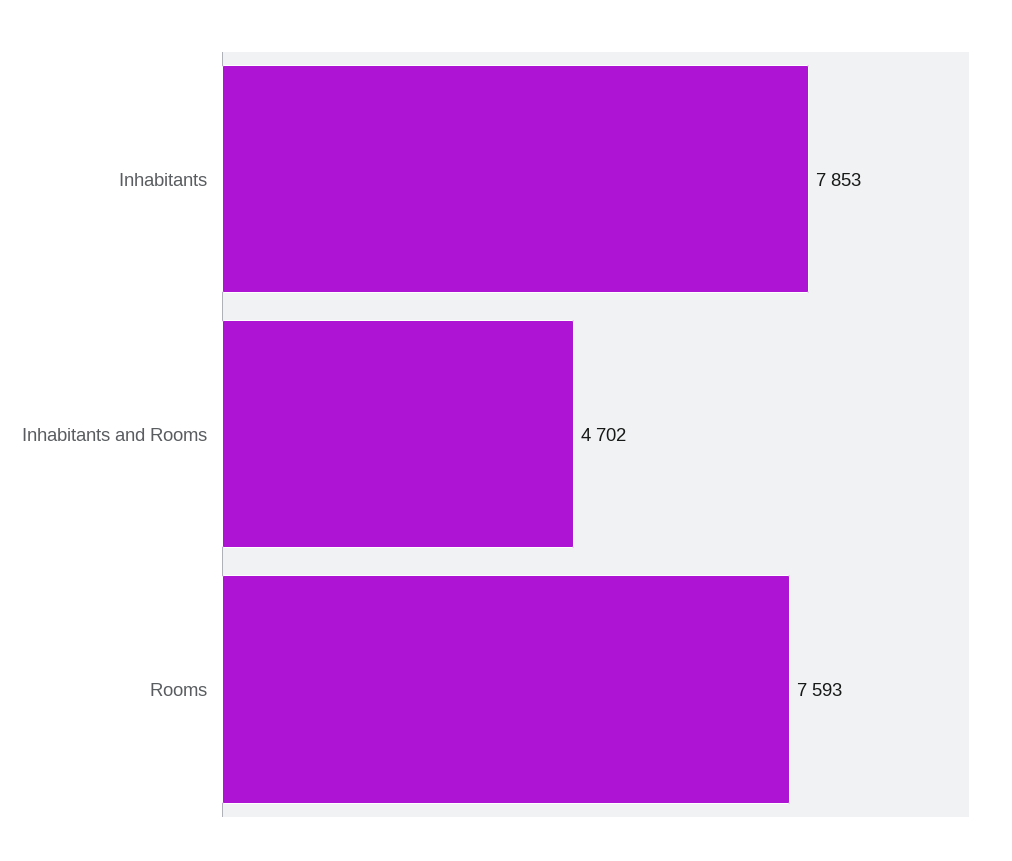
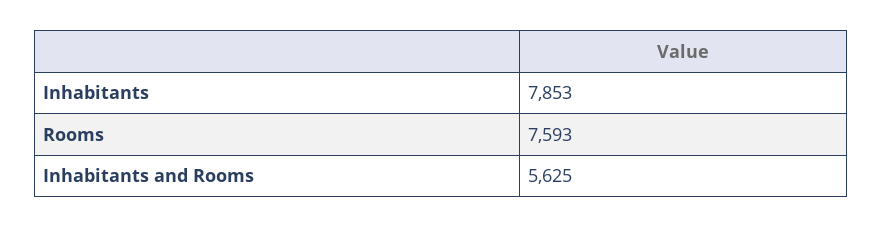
  {
    "Inhabitants": 7853,
-   "Inhabitants and Rooms": 4702,
+   "Inhabitants and Rooms": 5625,
    "Rooms": 7593
  }

